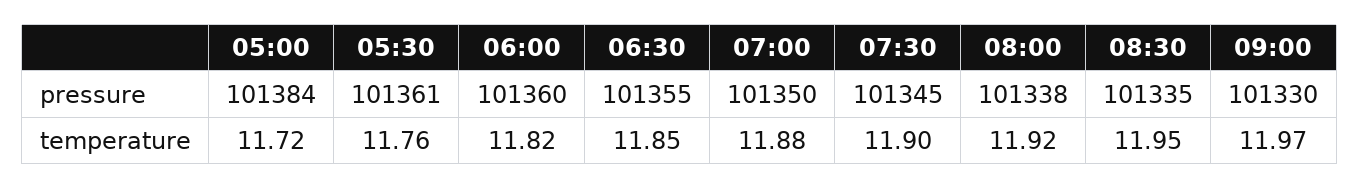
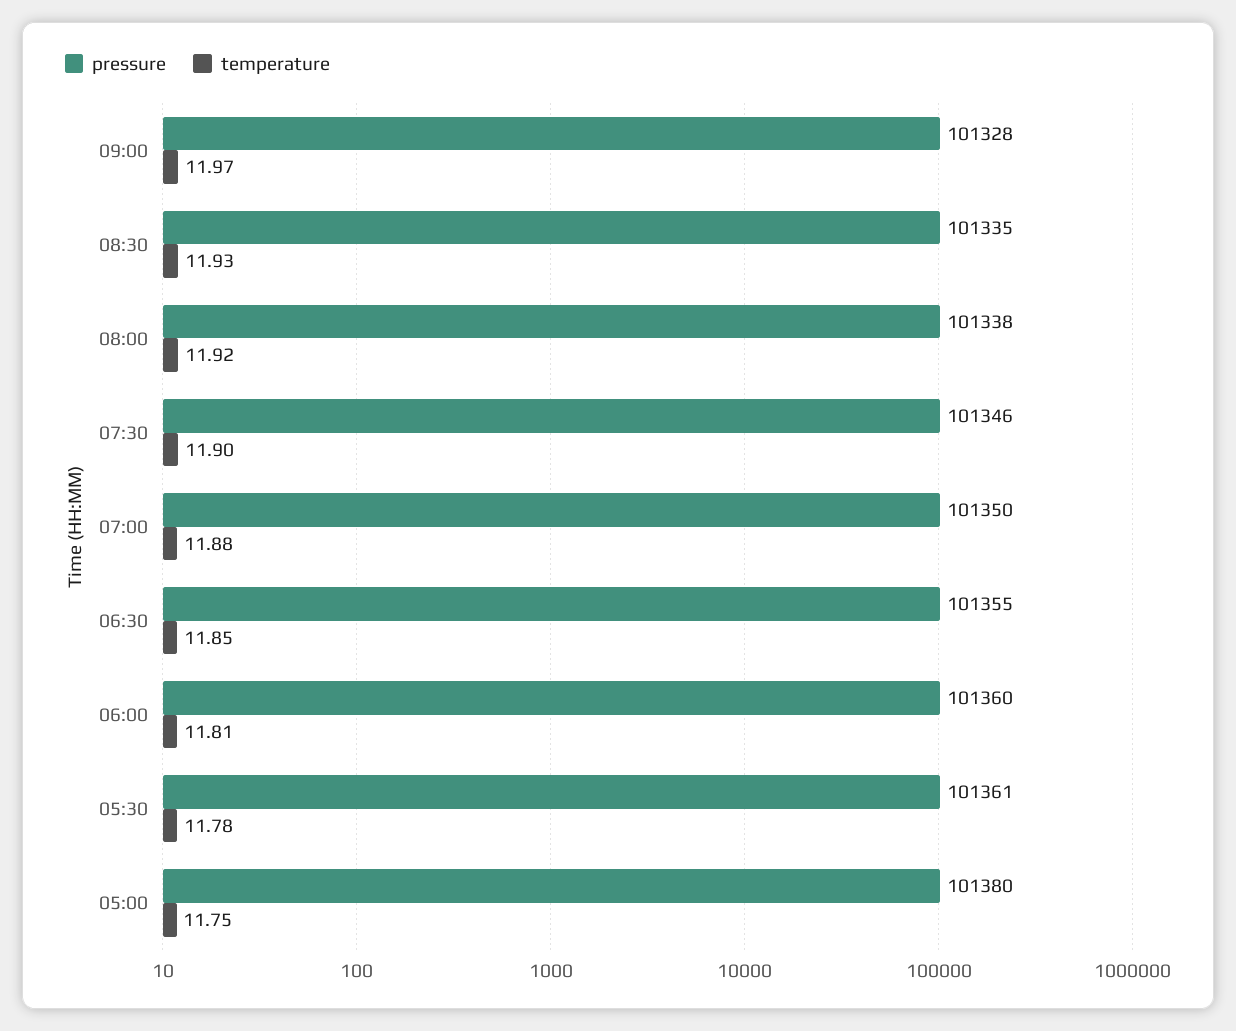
  {
    "pressure": {
-     "05:00": 101384,
+     "05:00": 101380,
      "05:30": 101361,
      "06:00": 101360,
      "06:30": 101355,
      "07:00": 101350,
-     "07:30": 101345,
+     "07:30": 101346,
      "08:00": 101338,
      "08:30": 101335,
-     "09:00": 101330
+     "09:00": 101328
    },
    "temperature": {
-     "05:00": 11.72,
+     "05:00": 11.75,
-     "05:30": 11.76,
+     "05:30": 11.78,
-     "06:00": 11.82,
+     "06:00": 11.81,
      "06:30": 11.85,
      "07:00": 11.88,
      "07:30": 11.9,
      "08:00": 11.92,
-     "08:30": 11.95,
+     "08:30": 11.93,
      "09:00": 11.97
    }
  }

